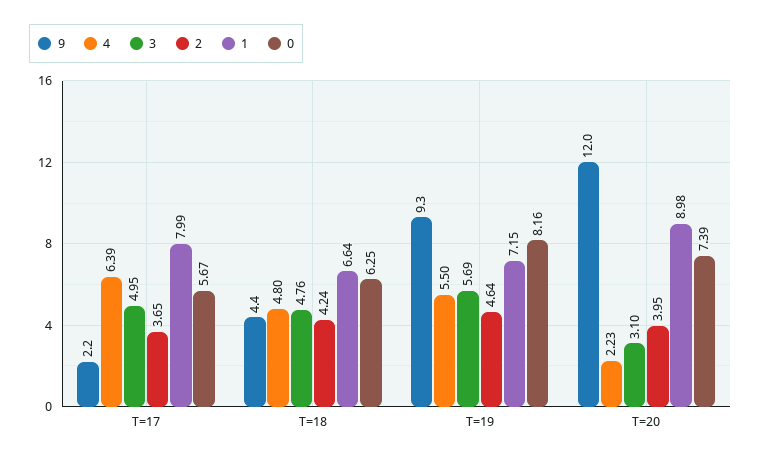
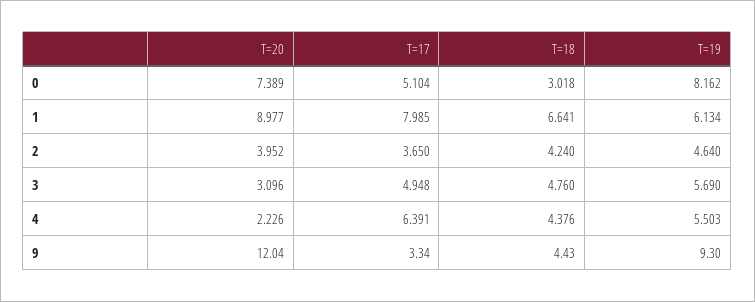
  {
    "9": {
-     "T=17": 2.2,
+     "T=17": 3.34,
      "T=18": 4.43,
      "T=19": 9.3,
      "T=20": 12.04
    },
    "4": {
      "T=17": 6.391,
-     "T=18": 4.8,
+     "T=18": 4.376,
      "T=19": 5.503,
      "T=20": 2.226
    },
    "3": {
      "T=17": 4.948,
      "T=18": 4.76,
      "T=19": 5.69,
      "T=20": 3.096
    },
    "2": {
      "T=17": 3.65,
      "T=18": 4.24,
      "T=19": 4.64,
      "T=20": 3.952
    },
    "1": {
      "T=17": 7.985,
      "T=18": 6.641,
-     "T=19": 7.15,
+     "T=19": 6.134,
      "T=20": 8.977
    },
    "0": {
-     "T=17": 5.67,
+     "T=17": 5.104,
-     "T=18": 6.25,
+     "T=18": 3.018,
      "T=19": 8.162,
      "T=20": 7.389
    }
  }

